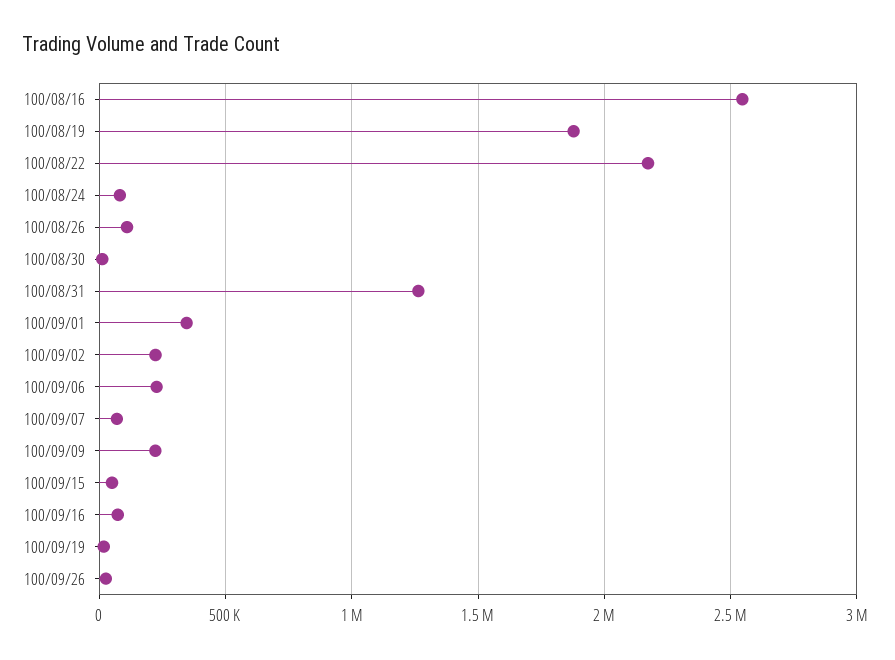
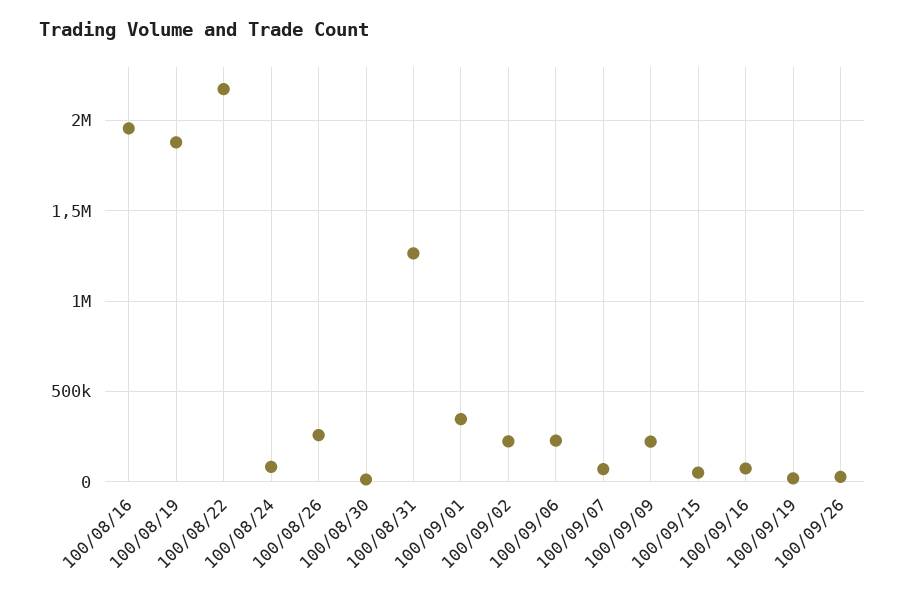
  {
-   "100/08/16": 2550000,
+   "100/08/16": 1950000,
    "100/08/19": 1900000,
    "100/08/22": 2150000,
    "100/08/24": 100000,
-   "100/08/26": 100000,
+   "100/08/26": 250000,
    "100/08/30": 0,
    "100/08/31": 1250000,
    "100/09/01": 350000,
    "100/09/02": 200000,
    "100/09/06": 250000,
    "100/09/07": 50000,
    "100/09/09": 200000,
    "100/09/15": 50000,
    "100/09/16": 50000,
    "100/09/19": 0,
    "100/09/26": 50000
  }

